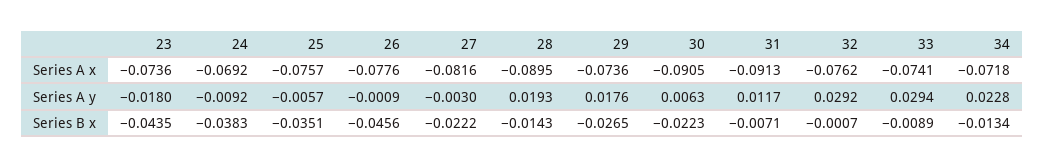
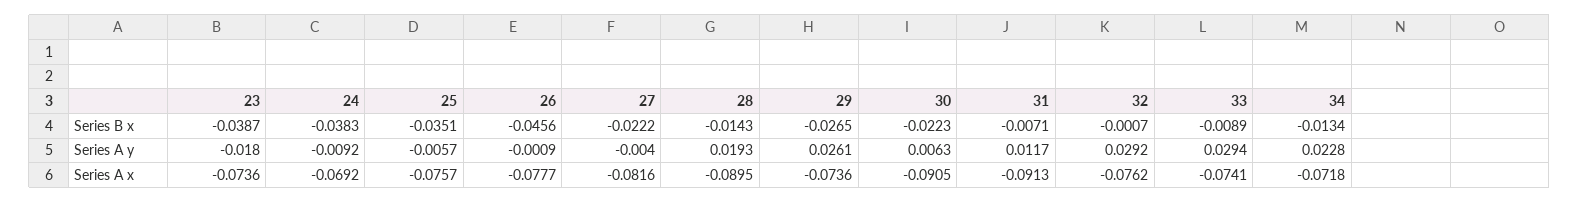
  {
    "23": {
      "Series A x": -0.0736,
      "Series A y": -0.018,
-     "Series B x": -0.0435
+     "Series B x": -0.0387
    },
    "24": {
      "Series A x": -0.0692,
      "Series A y": -0.0092,
      "Series B x": -0.0383
    },
    "25": {
      "Series A x": -0.0757,
      "Series A y": -0.0057,
      "Series B x": -0.0351
    },
    "26": {
-     "Series A x": -0.0776,
+     "Series A x": -0.0777,
      "Series A y": -0.0009,
      "Series B x": -0.0456
    },
    "27": {
      "Series A x": -0.0816,
-     "Series A y": -0.003,
+     "Series A y": -0.004,
      "Series B x": -0.0222
    },
    "28": {
      "Series A x": -0.0895,
      "Series A y": 0.0193,
      "Series B x": -0.0143
    },
    "29": {
      "Series A x": -0.0736,
-     "Series A y": 0.0176,
+     "Series A y": 0.0261,
      "Series B x": -0.0265
    },
    "30": {
      "Series A x": -0.0905,
      "Series A y": 0.0063,
      "Series B x": -0.0223
    },
    "31": {
      "Series A x": -0.0913,
      "Series A y": 0.0117,
      "Series B x": -0.0071
    },
    "32": {
      "Series A x": -0.0762,
      "Series A y": 0.0292,
      "Series B x": -0.0007
    },
    "33": {
      "Series A x": -0.0741,
      "Series A y": 0.0294,
      "Series B x": -0.0089
    },
    "34": {
      "Series A x": -0.0718,
      "Series A y": 0.0228,
      "Series B x": -0.0134
    }
  }

